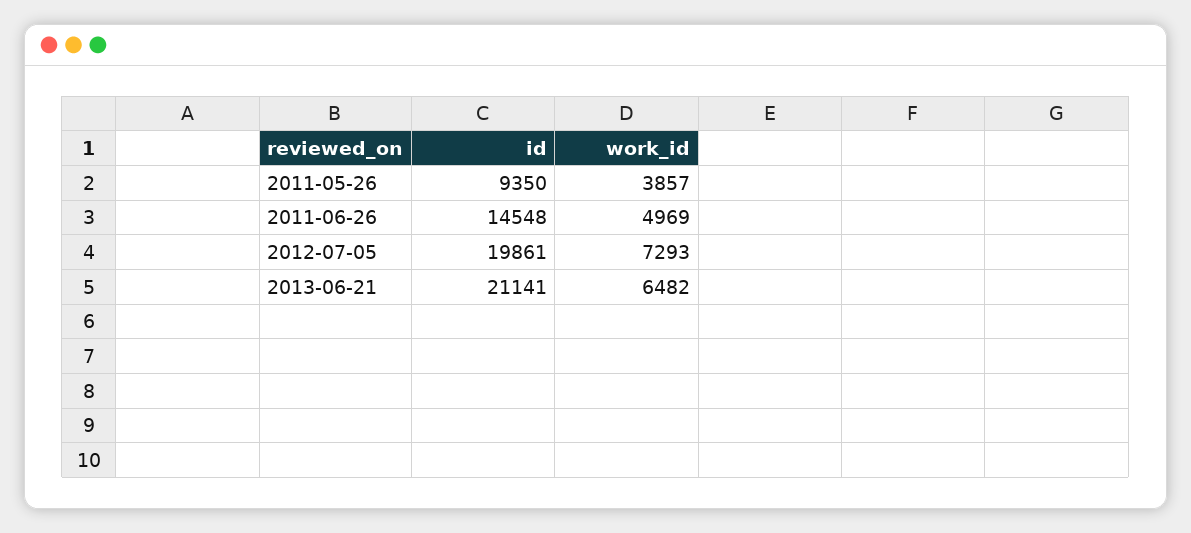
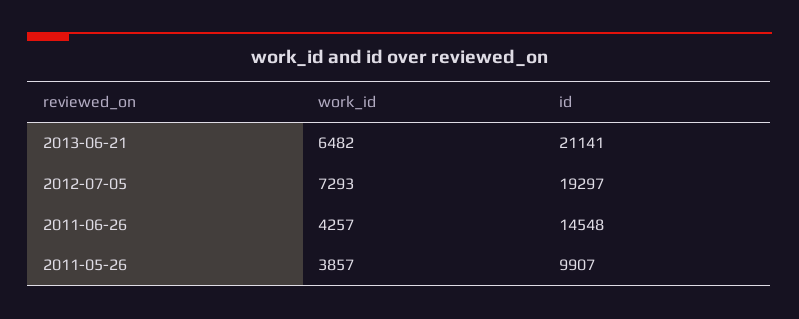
  {
    "id": {
-     "2011-05-26": 9350,
+     "2011-05-26": 9907,
      "2011-06-26": 14548,
-     "2012-07-05": 19861,
+     "2012-07-05": 19297,
      "2013-06-21": 21141
    },
    "work_id": {
      "2011-05-26": 3857,
-     "2011-06-26": 4969,
+     "2011-06-26": 4257,
      "2012-07-05": 7293,
      "2013-06-21": 6482
    }
  }

